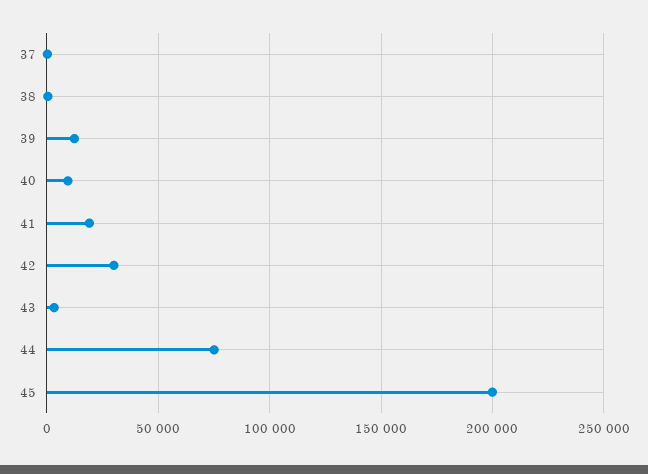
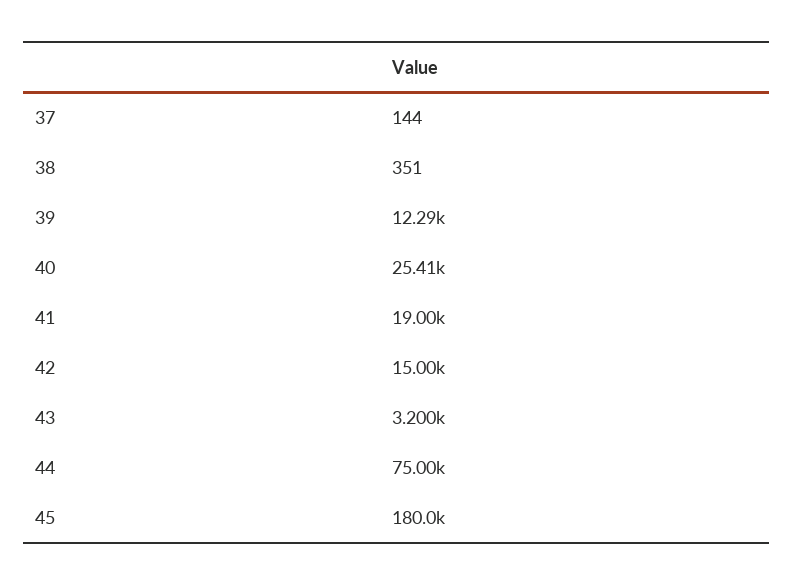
  {
    "37": 144,
    "38": 351,
    "39": 12290,
-   "40": 10000,
+   "40": 25410,
    "41": 19000,
-   "42": 30000,
+   "42": 15000,
    "43": 3200,
    "44": 75000,
-   "45": 200000
+   "45": 180000
  }

